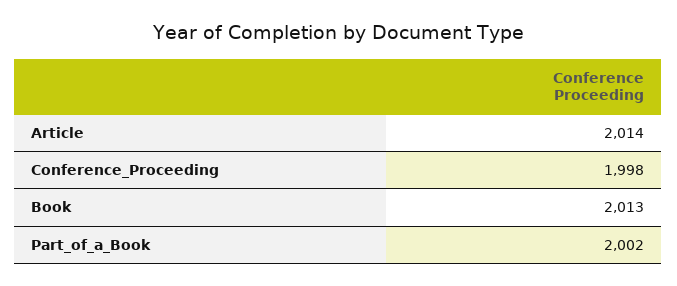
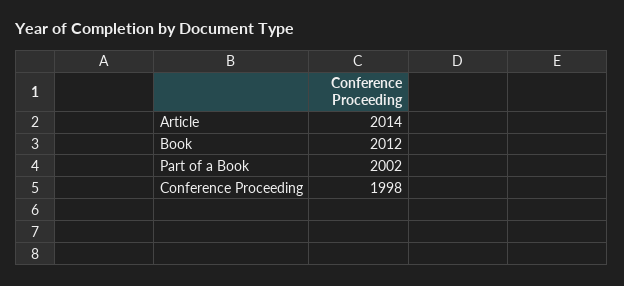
  {
    "Article": 2014,
    "Conference_Proceeding": 1998,
-   "Book": 2013,
+   "Book": 2012,
    "Part_of_a_Book": 2002
  }

